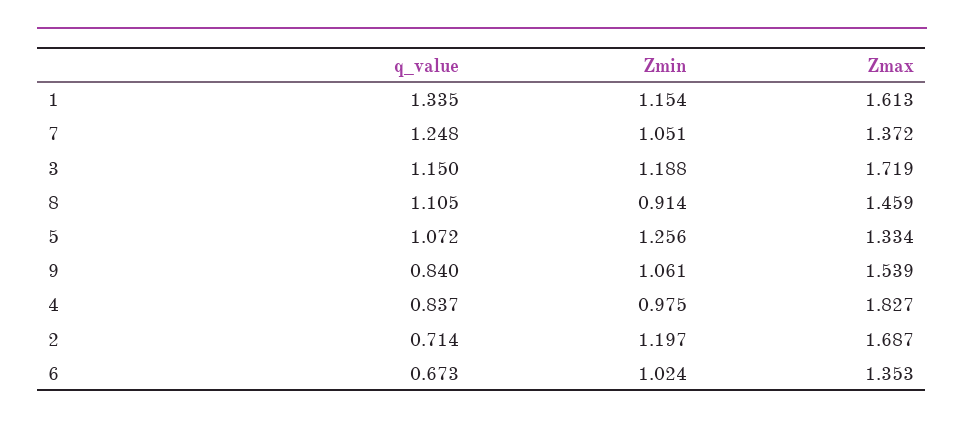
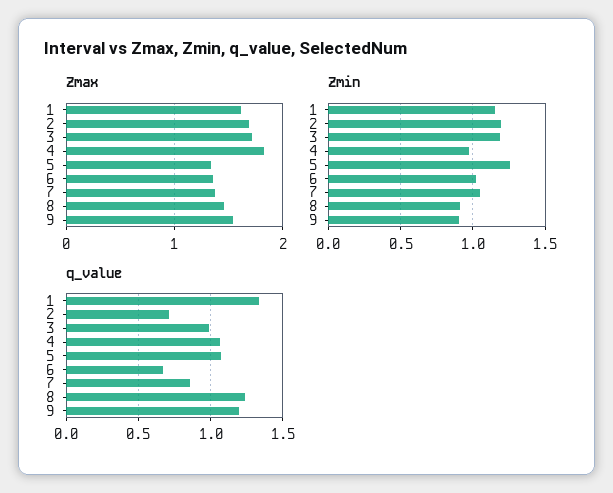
  {
    "q_value": {
      "1": 1.335,
-     "7": 1.248,
+     "7": 0.85,
-     "3": 1.15,
+     "3": 1,
-     "8": 1.105,
+     "8": 1.25,
      "5": 1.072,
-     "9": 0.84,
+     "9": 1.2,
-     "4": 0.837,
+     "4": 1.05,
      "2": 0.714,
      "6": 0.673
    },
    "Zmin": {
      "1": 1.154,
      "7": 1.051,
      "3": 1.188,
      "8": 0.914,
      "5": 1.256,
-     "9": 1.061,
+     "9": 0.9,
      "4": 0.975,
      "2": 1.197,
      "6": 1.024
    },
    "Zmax": {
      "1": 1.613,
      "7": 1.372,
      "3": 1.719,
      "8": 1.459,
      "5": 1.334,
      "9": 1.539,
      "4": 1.827,
      "2": 1.687,
      "6": 1.353
    }
  }

